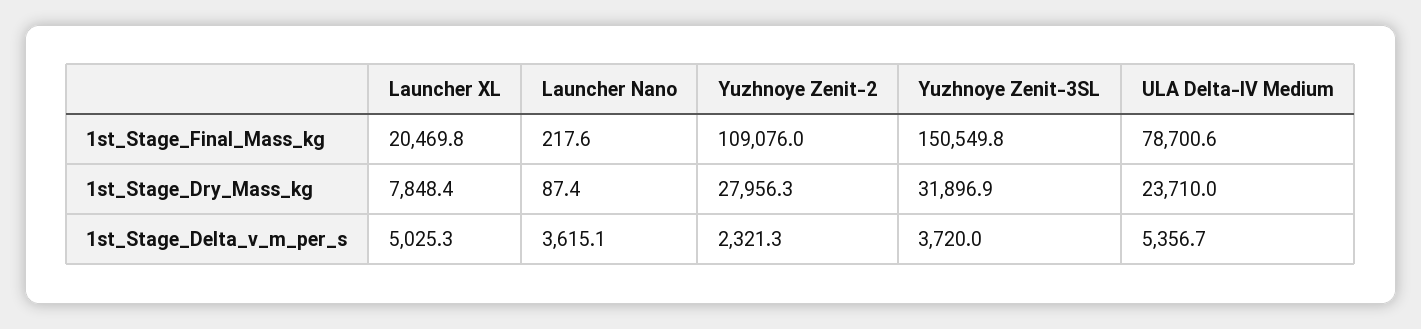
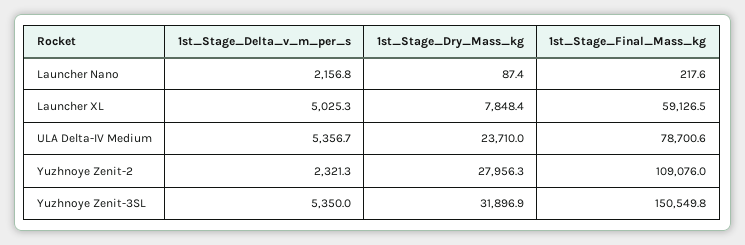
  {
    "Launcher XL": {
-     "1st_Stage_Final_Mass_kg": 20469.8,
+     "1st_Stage_Final_Mass_kg": 59126.5,
      "1st_Stage_Dry_Mass_kg": 7848.4,
      "1st_Stage_Delta_v_m_per_s": 5025.3
    },
    "Launcher Nano": {
      "1st_Stage_Final_Mass_kg": 217.6,
      "1st_Stage_Dry_Mass_kg": 87.4,
-     "1st_Stage_Delta_v_m_per_s": 3615.1
+     "1st_Stage_Delta_v_m_per_s": 2156.8
    },
    "Yuzhnoye Zenit-2": {
      "1st_Stage_Final_Mass_kg": 109076,
      "1st_Stage_Dry_Mass_kg": 27956.3,
      "1st_Stage_Delta_v_m_per_s": 2321.3
    },
    "Yuzhnoye Zenit-3SL": {
      "1st_Stage_Final_Mass_kg": 150549.8,
      "1st_Stage_Dry_Mass_kg": 31896.9,
-     "1st_Stage_Delta_v_m_per_s": 3720
+     "1st_Stage_Delta_v_m_per_s": 5350
    },
    "ULA Delta-IV Medium": {
      "1st_Stage_Final_Mass_kg": 78700.6,
      "1st_Stage_Dry_Mass_kg": 23710,
      "1st_Stage_Delta_v_m_per_s": 5356.7
    }
  }

